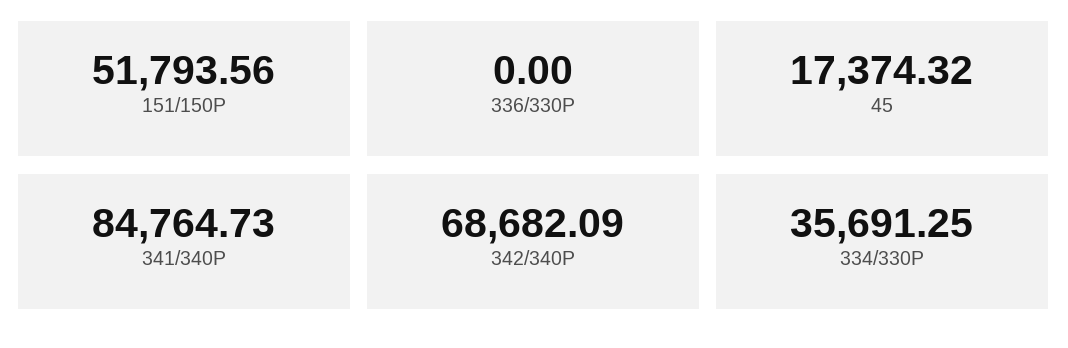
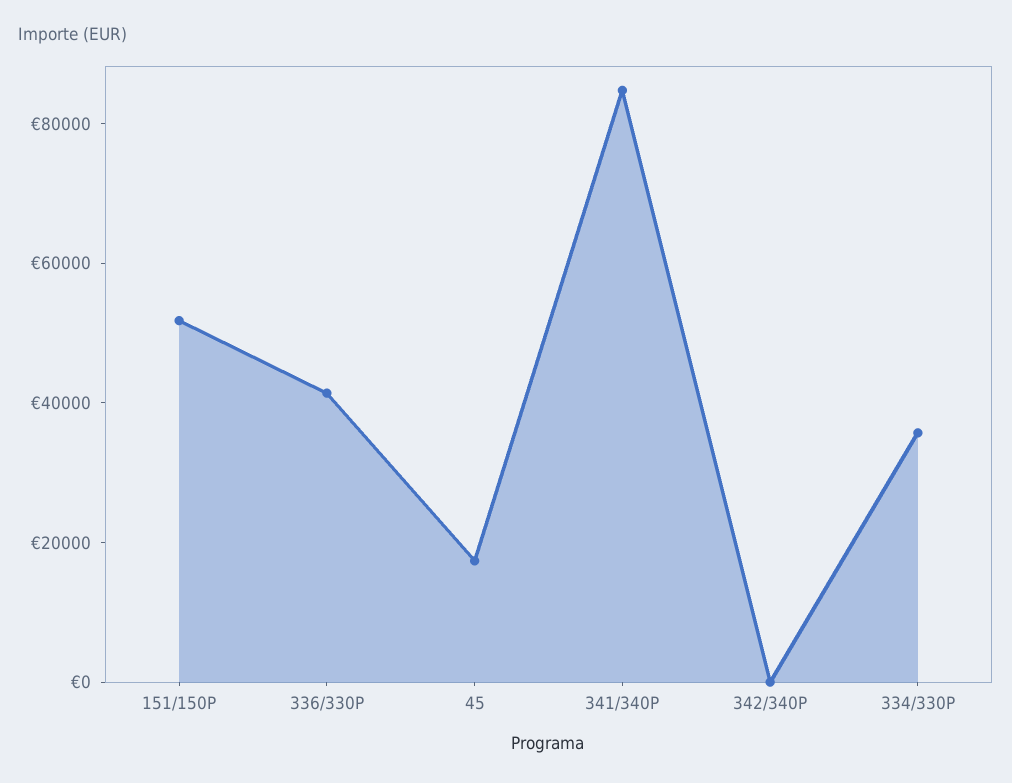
  {
    "151/150P": 51793.56,
-   "336/330P": 0,
+   "336/330P": 40000,
    "45": 17374.32,
    "341/340P": 84764.73,
-   "342/340P": 68682.09,
+   "342/340P": 0,
    "334/330P": 35691.25
  }

